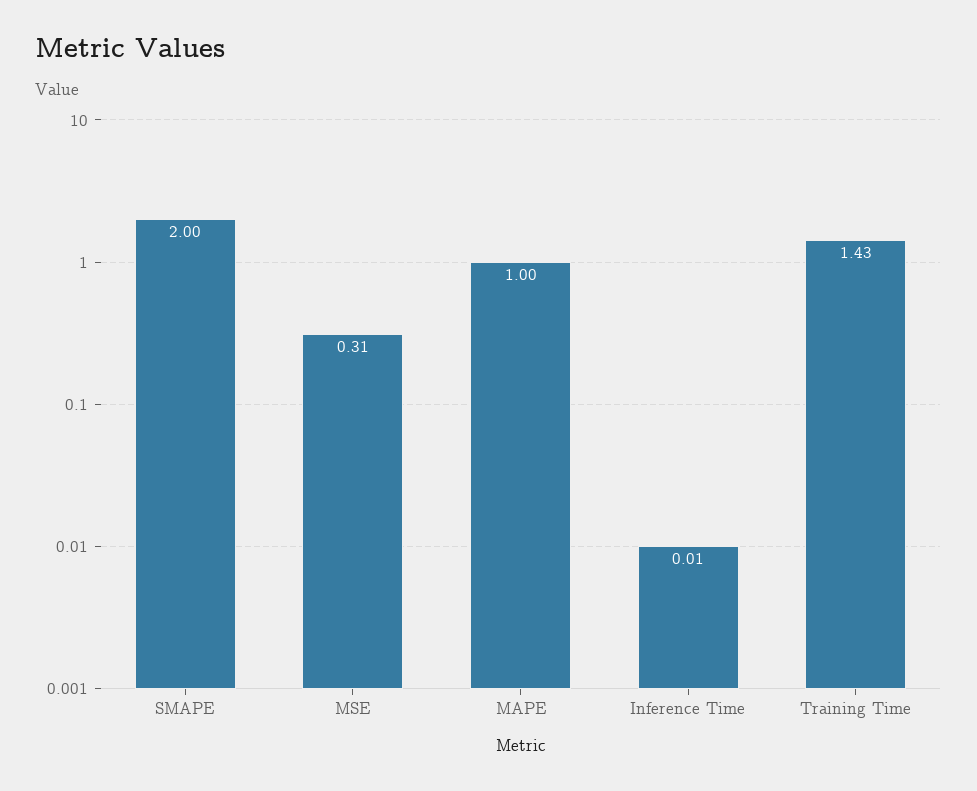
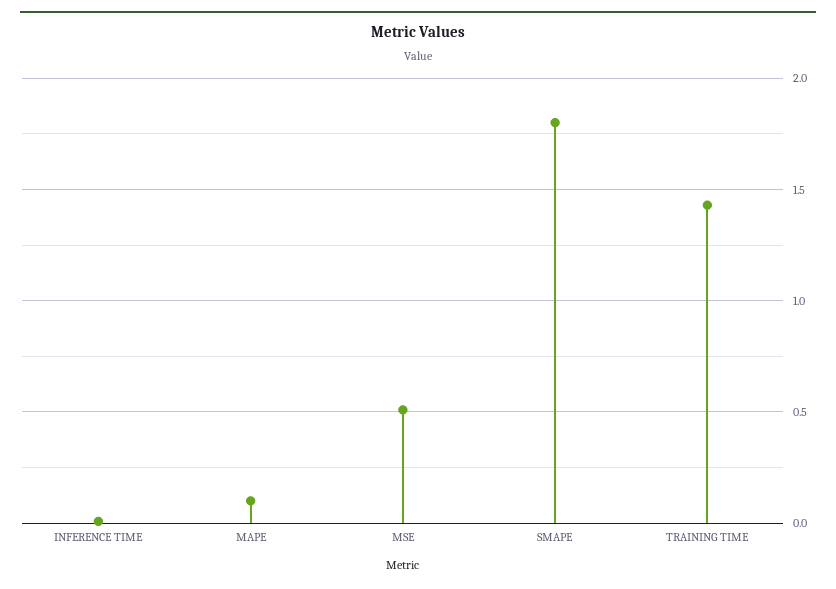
  {
-   "SMAPE": 2,
+   "SMAPE": 1.8,
-   "MSE": 0.31,
+   "MSE": 0.5,
-   "MAPE": 1,
+   "MAPE": 0.1,
    "Inference Time": 0.01,
    "Training Time": 1.43
  }

